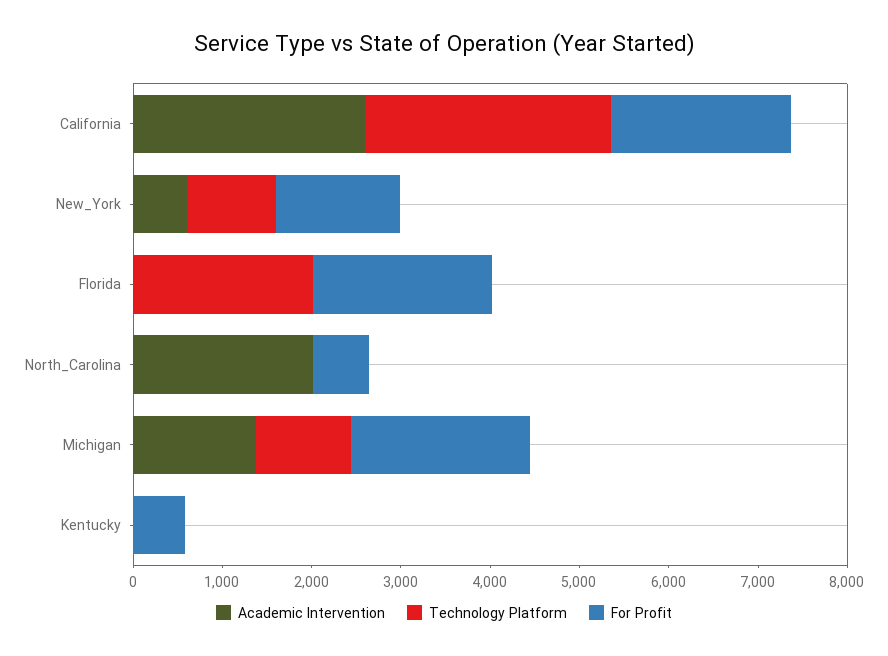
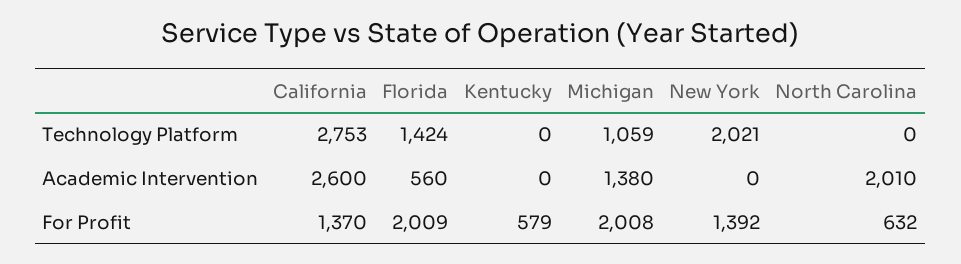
  {
    "Academic Intervention": {
      "California": 2600,
-     "New_York": 600,
+     "New_York": 0,
-     "Florida": 0,
+     "Florida": 560,
      "North_Carolina": 2010,
      "Michigan": 1380,
      "Kentucky": 0
    },
    "Technology Platform": {
      "California": 2753,
-     "New_York": 1000,
+     "New_York": 2021,
-     "Florida": 2000,
+     "Florida": 1424,
      "North_Carolina": 0,
      "Michigan": 1059,
      "Kentucky": 0
    },
    "For Profit": {
-     "California": 2000,
+     "California": 1370,
      "New_York": 1392,
      "Florida": 2009,
      "North_Carolina": 632,
      "Michigan": 2008,
      "Kentucky": 579
    }
  }

